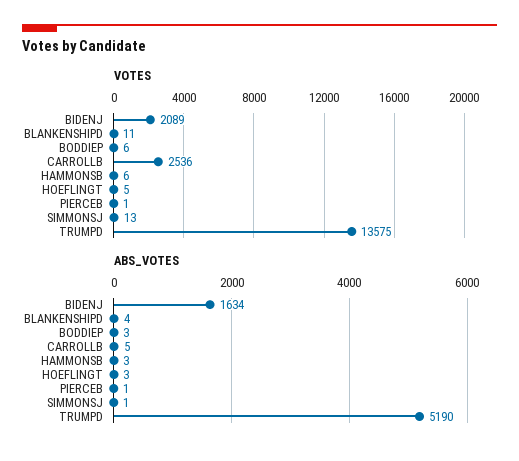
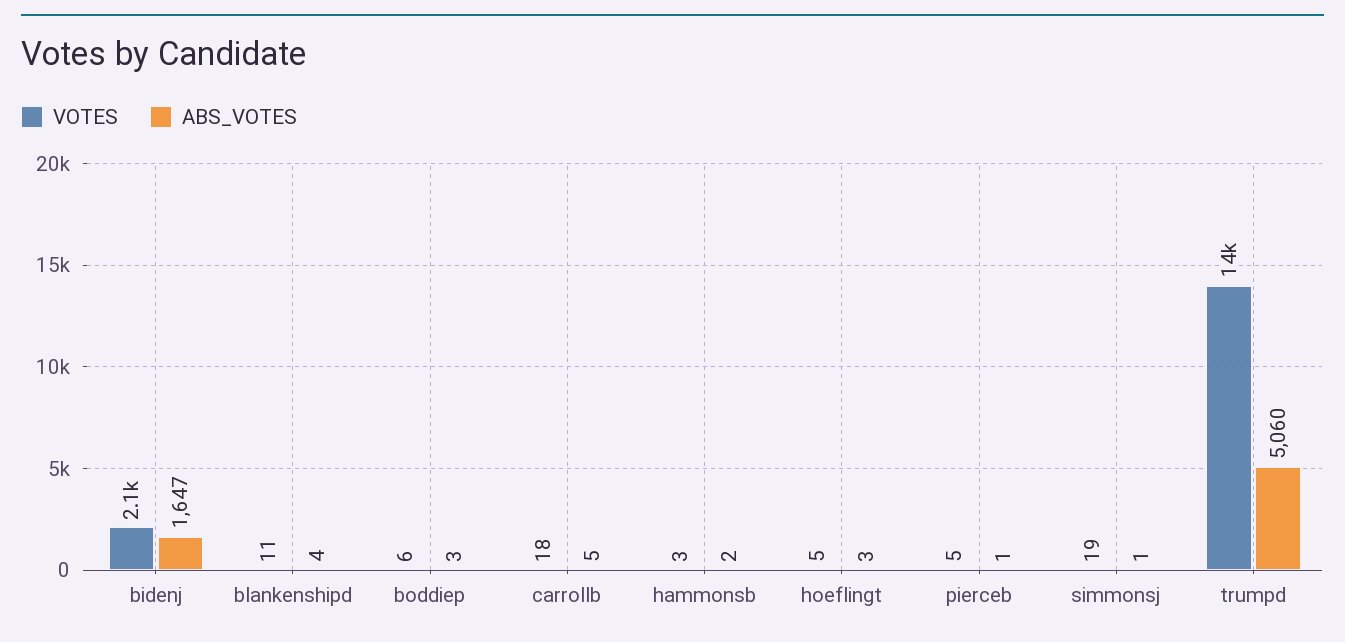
  {
    "VOTES": {
      "BIDENJ": 2089,
      "BLANKENSHIPD": 11,
      "BODDIEP": 6,
-     "CARROLLB": 2536,
+     "CARROLLB": 18,
-     "HAMMONSB": 6,
+     "HAMMONSB": 3,
      "HOEFLINGT": 5,
-     "PIERCEB": 1,
+     "PIERCEB": 5,
-     "SIMMONSJ": 13,
+     "SIMMONSJ": 19,
      "TRUMPD": 13575
    },
    "ABS_VOTES": {
-     "BIDENJ": 1634,
+     "BIDENJ": 1647,
      "BLANKENSHIPD": 4,
      "BODDIEP": 3,
      "CARROLLB": 5,
-     "HAMMONSB": 3,
+     "HAMMONSB": 2,
      "HOEFLINGT": 3,
      "PIERCEB": 1,
      "SIMMONSJ": 1,
-     "TRUMPD": 5190
+     "TRUMPD": 5060
    }
  }

